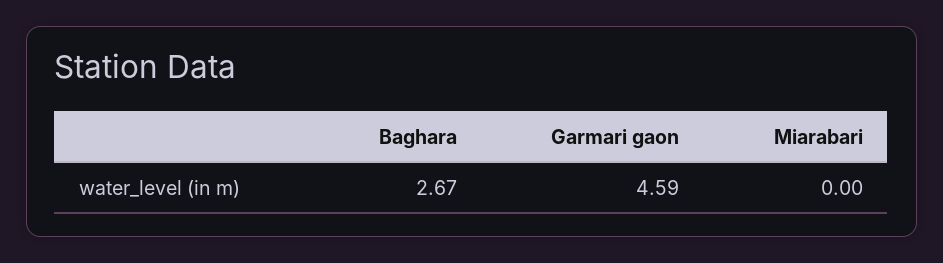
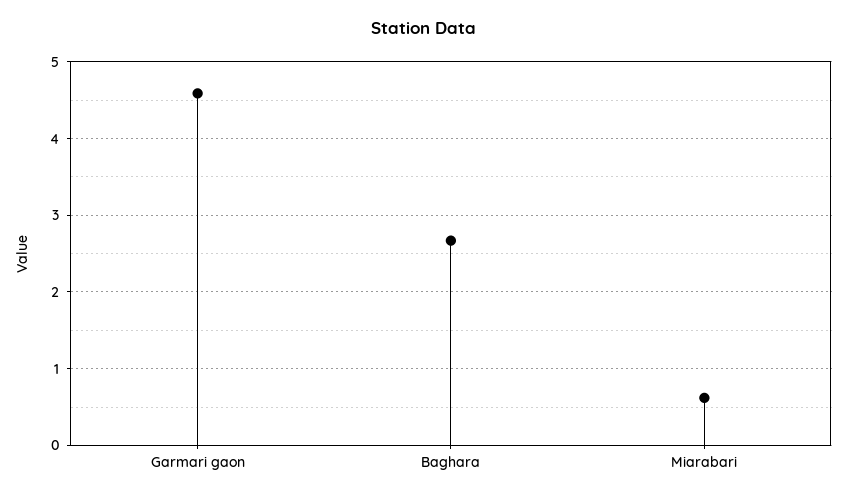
  {
    "Baghara": 2.67,
    "Garmari gaon": 4.59,
-   "Miarabari": 0
+   "Miarabari": 0.6
  }

